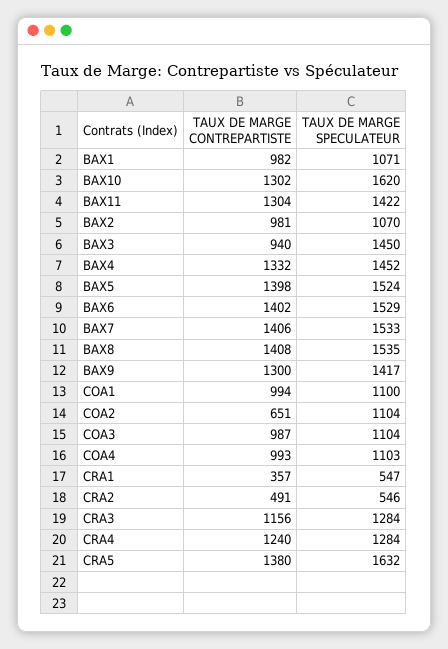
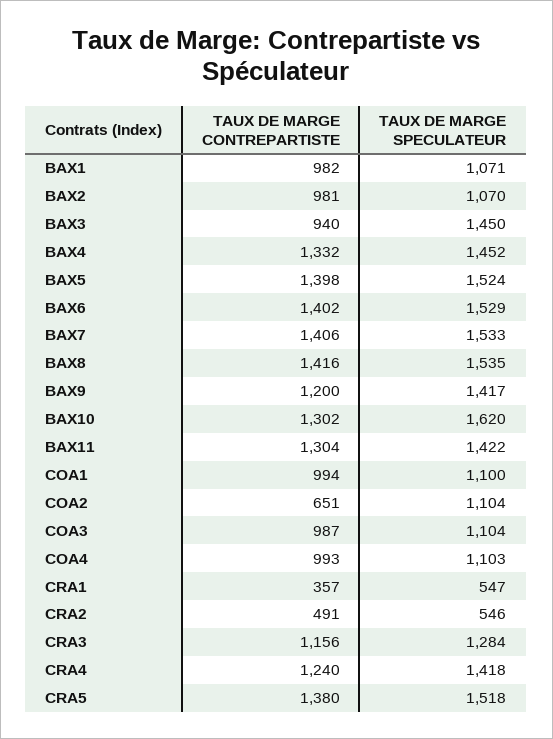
  {
    "TAUX DE MARGE CONTREPARTISTE": {
      "BAX1": 982,
      "BAX10": 1302,
      "BAX11": 1304,
      "BAX2": 981,
      "BAX3": 940,
      "BAX4": 1332,
      "BAX5": 1398,
      "BAX6": 1402,
      "BAX7": 1406,
-     "BAX8": 1408,
+     "BAX8": 1416,
-     "BAX9": 1300,
+     "BAX9": 1200,
      "COA1": 994,
      "COA2": 651,
      "COA3": 987,
      "COA4": 993,
      "CRA1": 357,
      "CRA2": 491,
      "CRA3": 1156,
      "CRA4": 1240,
      "CRA5": 1380
    },
    "TAUX DE MARGE SPECULATEUR": {
      "BAX1": 1071,
      "BAX10": 1620,
      "BAX11": 1422,
      "BAX2": 1070,
      "BAX3": 1450,
      "BAX4": 1452,
      "BAX5": 1524,
      "BAX6": 1529,
      "BAX7": 1533,
      "BAX8": 1535,
      "BAX9": 1417,
      "COA1": 1100,
      "COA2": 1104,
      "COA3": 1104,
      "COA4": 1103,
      "CRA1": 547,
      "CRA2": 546,
      "CRA3": 1284,
-     "CRA4": 1284,
+     "CRA4": 1418,
-     "CRA5": 1632
+     "CRA5": 1518
    }
  }

